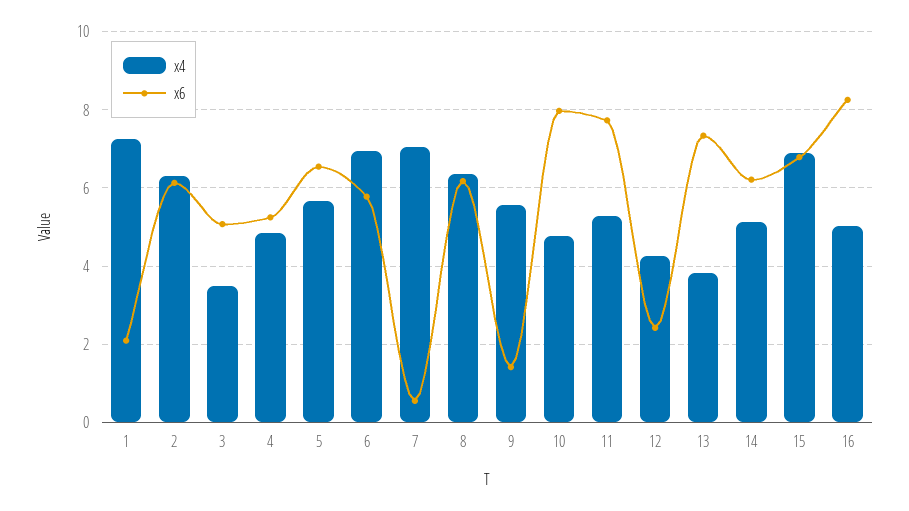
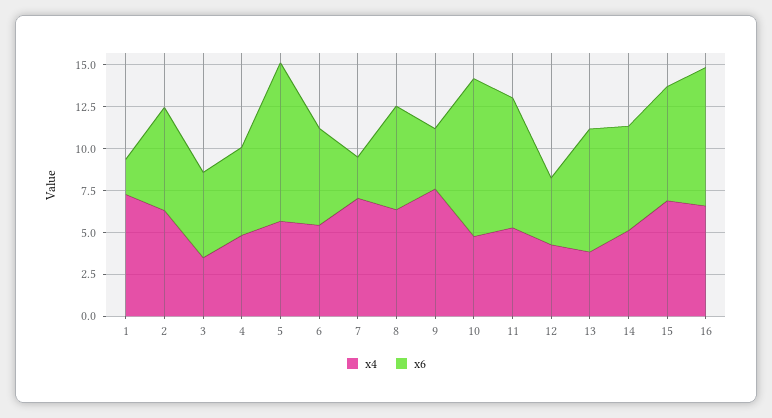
  {
    "x4": {
      "1": 7.2,
      "2": 6.4,
      "3": 3.4,
      "4": 4.8,
      "5": 5.6,
-     "6": 7,
+     "6": 5.5,
      "7": 7,
      "8": 6.4,
-     "9": 5.6,
+     "9": 7.5,
      "10": 4.8,
      "11": 5.2,
      "12": 4.2,
      "13": 3.8,
      "14": 5.2,
      "15": 6.8,
-     "16": 5
+     "16": 6.5
    },
    "x6": {
      "1": 2,
      "2": 6.2,
      "3": 5,
      "4": 5.2,
-     "5": 6.6,
+     "5": 9.5,
      "6": 5.8,
-     "7": 0.6,
+     "7": 2.5,
      "8": 6.2,
-     "9": 1.4,
+     "9": 3.5,
-     "10": 8,
+     "10": 9.5,
      "11": 7.8,
-     "12": 2.4,
+     "12": 4,
      "13": 7.4,
      "14": 6.2,
      "15": 6.8,
      "16": 8.2
    }
  }

